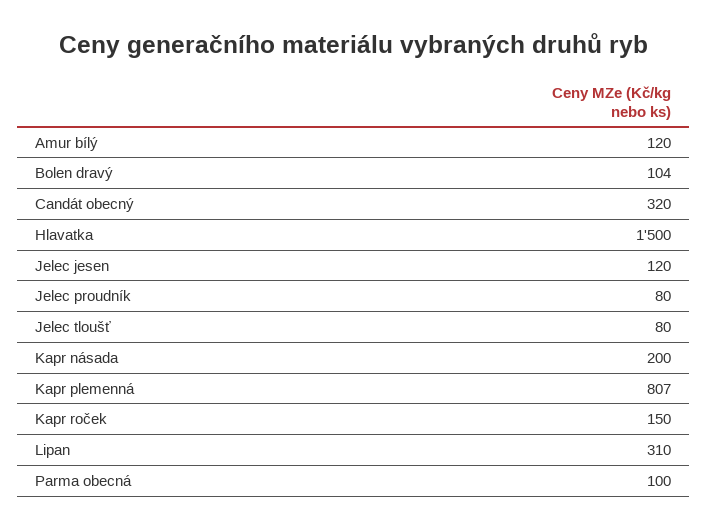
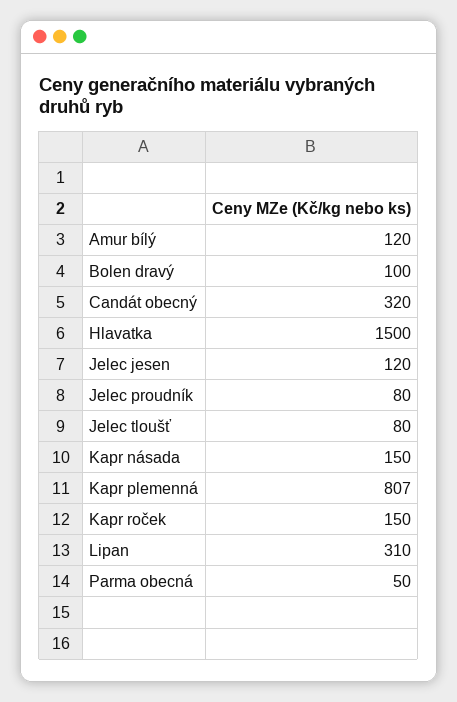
  {
    "Amur bílý": 120,
-   "Bolen dravý": 104,
+   "Bolen dravý": 100,
    "Candát obecný": 320,
    "Hlavatka": 1500,
    "Jelec jesen": 120,
    "Jelec proudník": 80,
    "Jelec tloušť": 80,
-   "Kapr násada": 200,
+   "Kapr násada": 150,
    "Kapr plemenná": 807,
    "Kapr roček": 150,
    "Lipan": 310,
-   "Parma obecná": 100
+   "Parma obecná": 50
  }

